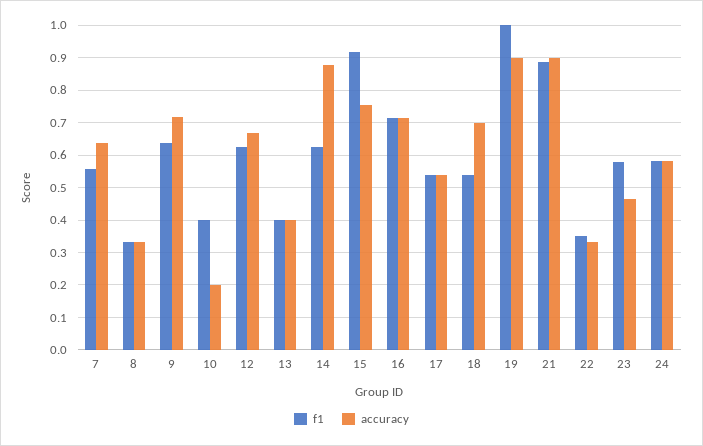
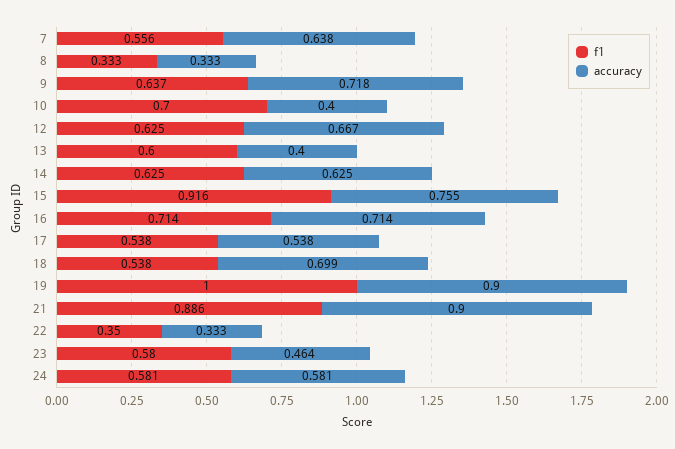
  {
    "f1": {
      "7": 0.556,
      "8": 0.333,
      "9": 0.637,
-     "10": 0.4,
+     "10": 0.7,
      "12": 0.625,
-     "13": 0.4,
+     "13": 0.6,
      "14": 0.625,
      "15": 0.916,
      "16": 0.714,
      "17": 0.538,
      "18": 0.538,
      "19": 1,
      "21": 0.886,
      "22": 0.35,
      "23": 0.58,
      "24": 0.581
    },
    "accuracy": {
      "7": 0.638,
      "8": 0.333,
      "9": 0.718,
-     "10": 0.2,
+     "10": 0.4,
      "12": 0.667,
      "13": 0.4,
-     "14": 0.88,
+     "14": 0.625,
      "15": 0.755,
      "16": 0.714,
      "17": 0.538,
      "18": 0.699,
      "19": 0.9,
      "21": 0.9,
      "22": 0.333,
      "23": 0.464,
      "24": 0.581
    }
  }

